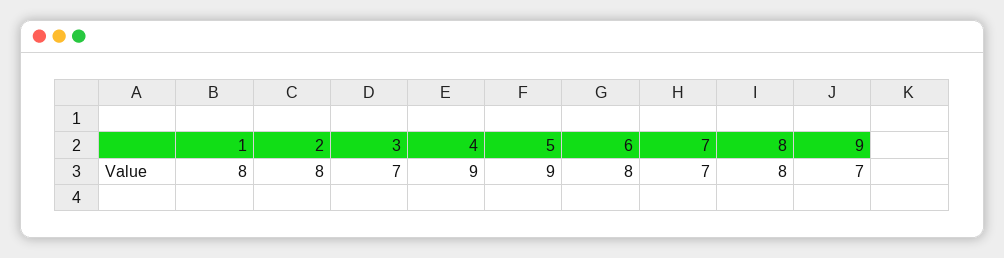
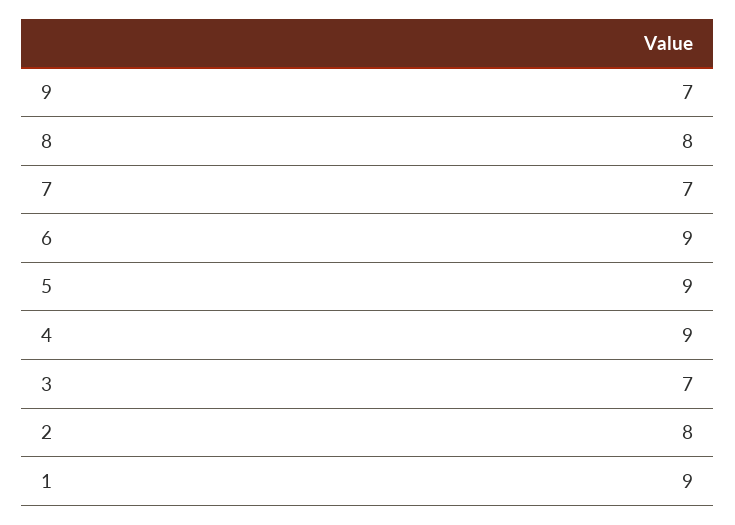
  {
-   "1": 8,
+   "1": 9,
    "2": 8,
    "3": 7,
    "4": 9,
    "5": 9,
-   "6": 8,
+   "6": 9,
    "7": 7,
    "8": 8,
    "9": 7
  }

